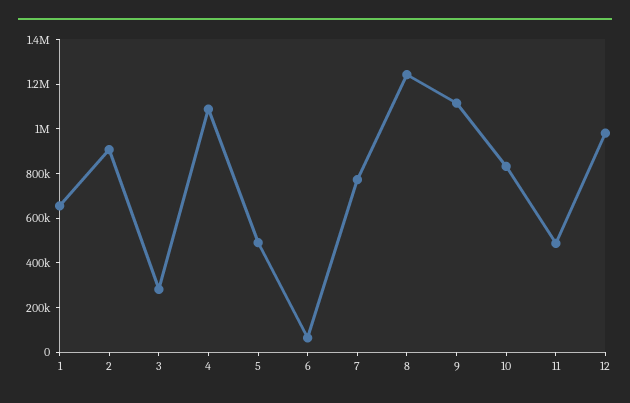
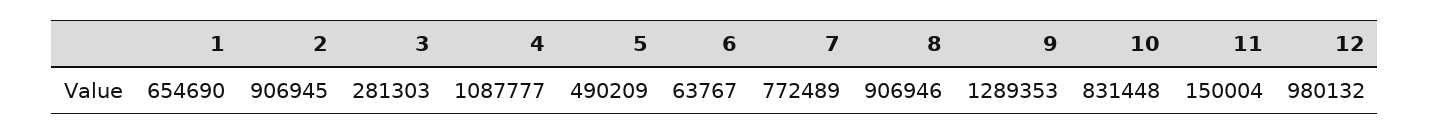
  {
    "1": 654690,
    "2": 906945,
    "3": 281303,
    "4": 1087777,
    "5": 490209,
    "6": 63767,
    "7": 772489,
-   "8": 1250000,
+   "8": 906946,
-   "9": 1100000,
+   "9": 1289353,
    "10": 831448,
-   "11": 500000,
+   "11": 150004,
    "12": 980132
  }

